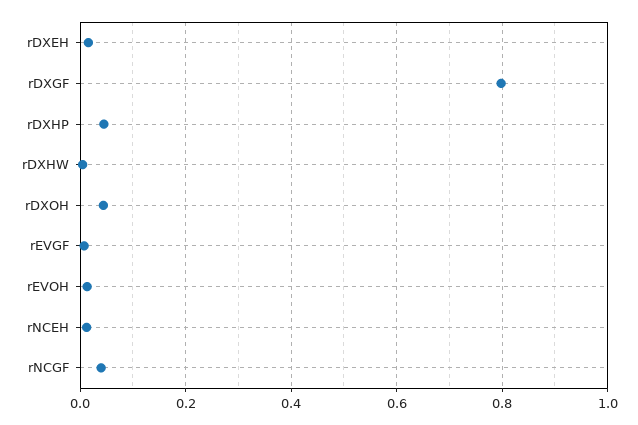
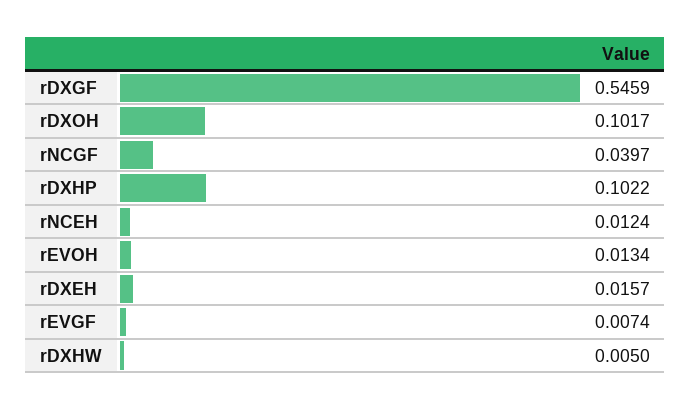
  {
    "rDXEH": 0.0157,
-   "rDXGF": 0.8,
+   "rDXGF": 0.5459,
-   "rDXHP": 0.04,
+   "rDXHP": 0.1022,
    "rDXHW": 0.005,
-   "rDXOH": 0.04,
+   "rDXOH": 0.1017,
    "rEVGF": 0.0074,
    "rEVOH": 0.0134,
    "rNCEH": 0.0124,
    "rNCGF": 0.0397
  }

